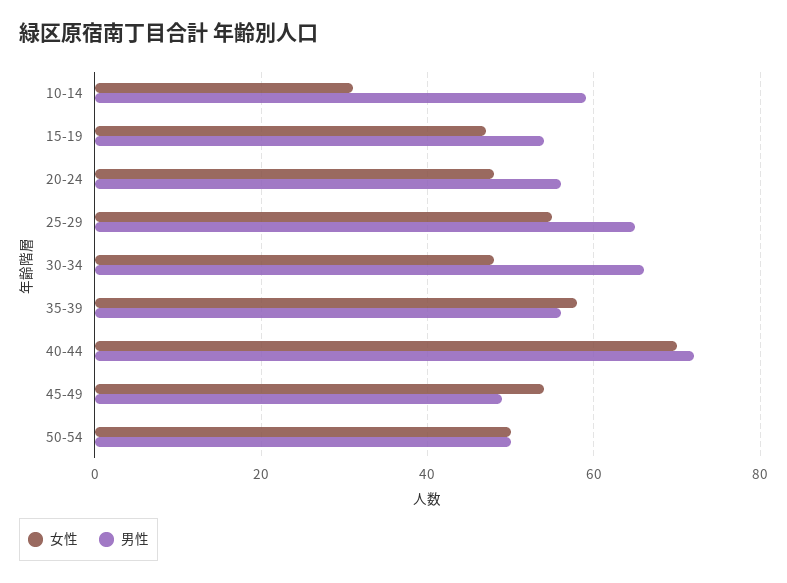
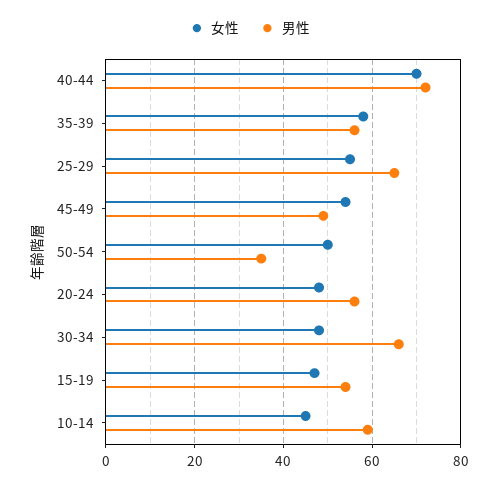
  {
    "女性": {
-     "10-14": 30,
+     "10-14": 45,
      "15-19": 45,
      "20-24": 50,
      "25-29": 55,
      "30-34": 50,
      "35-39": 60,
      "40-44": 70,
      "45-49": 55,
      "50-54": 50
    },
    "男性": {
      "10-14": 60,
      "15-19": 55,
      "20-24": 55,
      "25-29": 65,
      "30-34": 65,
      "35-39": 55,
      "40-44": 70,
      "45-49": 50,
-     "50-54": 50
+     "50-54": 35
    }
  }

